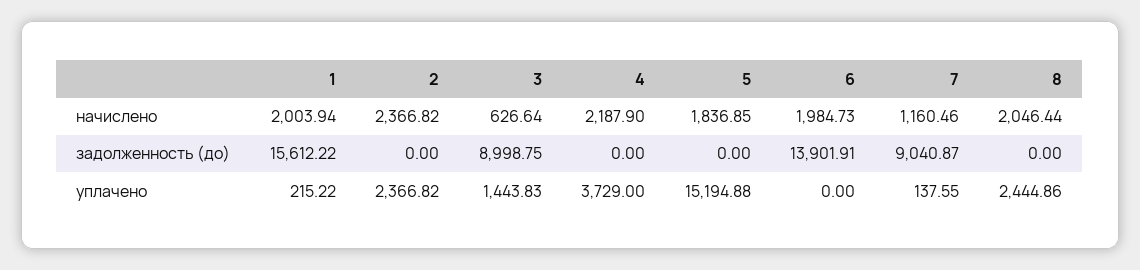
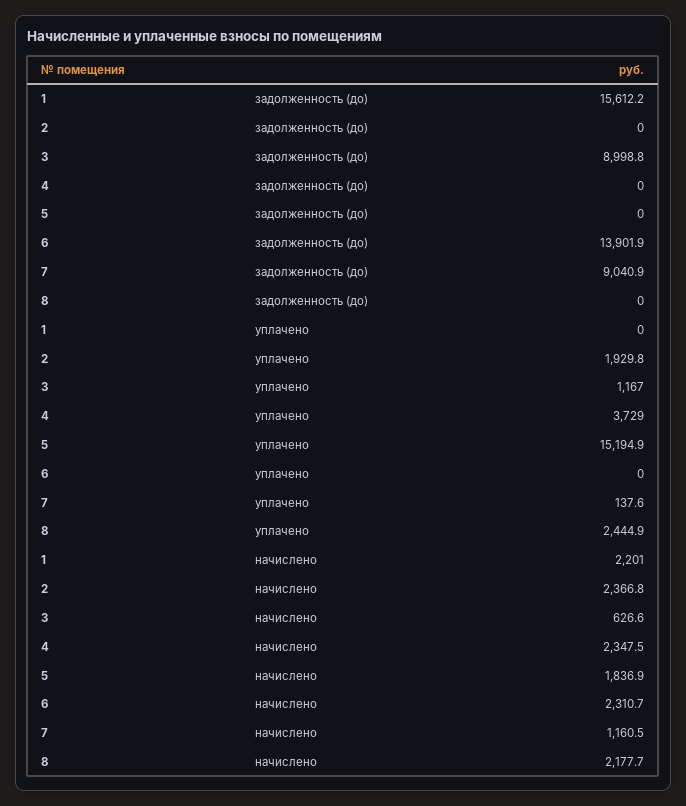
  {
    "1": {
-     "начислено": 2003.94,
+     "начислено": 2201,
      "задолженность (до)": 15612.22,
-     "уплачено": 215.22
+     "уплачено": 0
    },
    "2": {
      "начислено": 2366.82,
      "задолженность (до)": 0,
-     "уплачено": 2366.82
+     "уплачено": 1929.8
    },
    "3": {
      "начислено": 626.64,
      "задолженность (до)": 8998.75,
-     "уплачено": 1443.83
+     "уплачено": 1167
    },
    "4": {
-     "начислено": 2187.9,
+     "начислено": 2347.5,
      "задолженность (до)": 0,
      "уплачено": 3729
    },
    "5": {
      "начислено": 1836.85,
      "задолженность (до)": 0,
      "уплачено": 15194.88
    },
    "6": {
-     "начислено": 1984.73,
+     "начислено": 2310.7,
      "задолженность (до)": 13901.91,
      "уплачено": 0
    },
    "7": {
      "начислено": 1160.46,
      "задолженность (до)": 9040.87,
      "уплачено": 137.55
    },
    "8": {
-     "начислено": 2046.44,
+     "начислено": 2177.7,
      "задолженность (до)": 0,
      "уплачено": 2444.86
    }
  }

